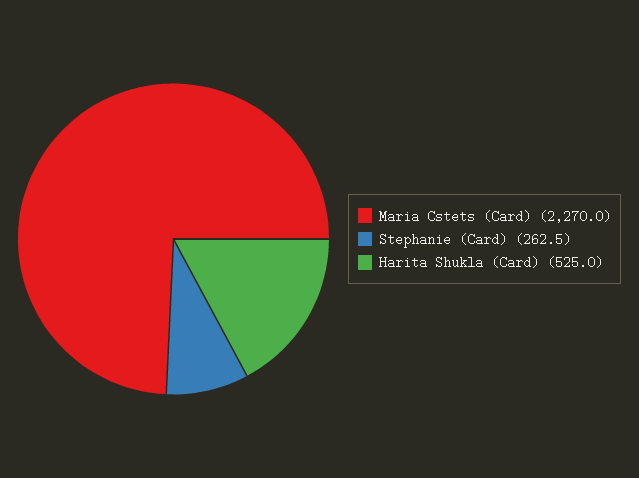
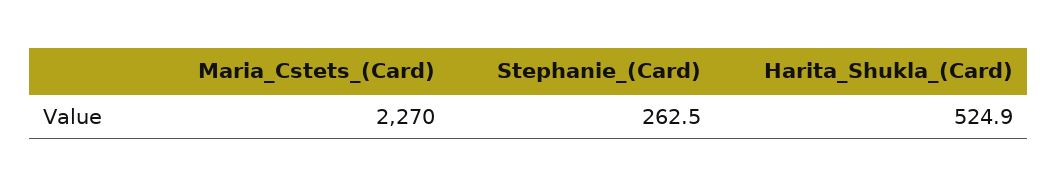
  {
    "Maria Cstets (Card)": 2270,
    "Stephanie (Card)": 262.5,
-   "Harita Shukla (Card)": 525
+   "Harita Shukla (Card)": 524.9
  }

